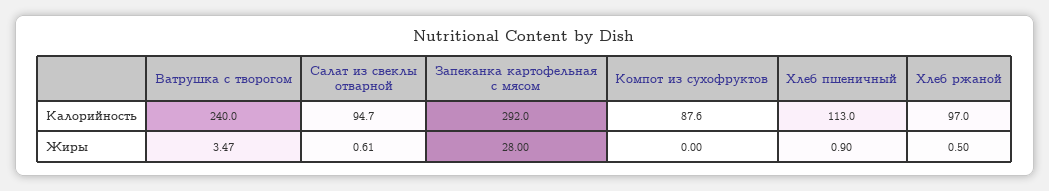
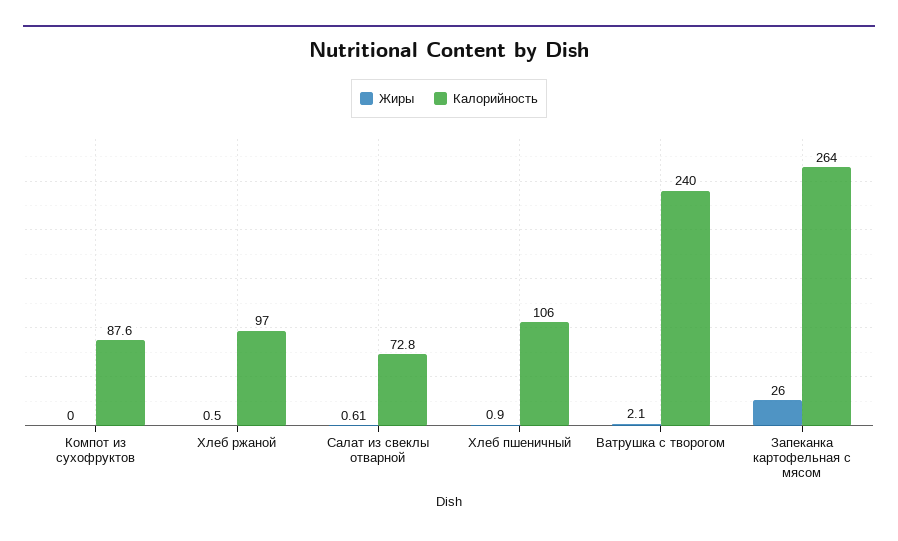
  {
    "Калорийность": {
      "Ватрушка с творогом": 240,
-     "Салат из свеклы отварной": 94.7,
+     "Салат из свеклы отварной": 72.8,
-     "Запеканка картофельная с мясом": 292,
+     "Запеканка картофельная с мясом": 264,
      "Компот из сухофруктов": 87.6,
-     "Хлеб пшеничный": 113,
+     "Хлеб пшеничный": 106,
      "Хлеб ржаной": 97
    },
    "Жиры": {
-     "Ватрушка с творогом": 3.47,
+     "Ватрушка с творогом": 2.1,
      "Салат из свеклы отварной": 0.61,
-     "Запеканка картофельная с мясом": 28,
+     "Запеканка картофельная с мясом": 26,
      "Компот из сухофруктов": 0,
      "Хлеб пшеничный": 0.9,
      "Хлеб ржаной": 0.5
    }
  }

